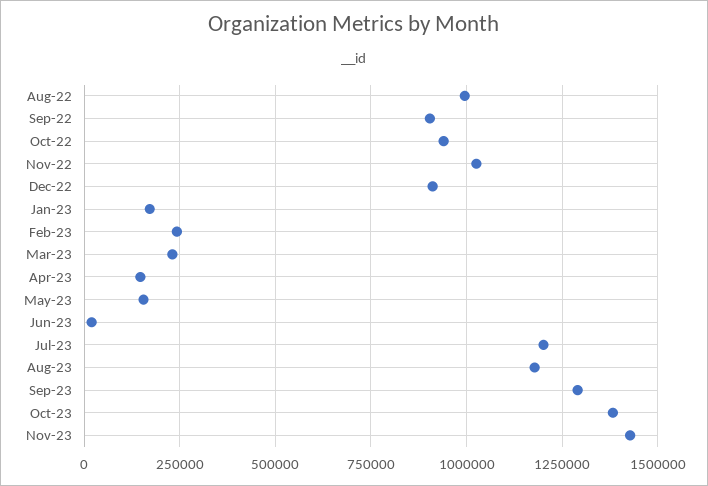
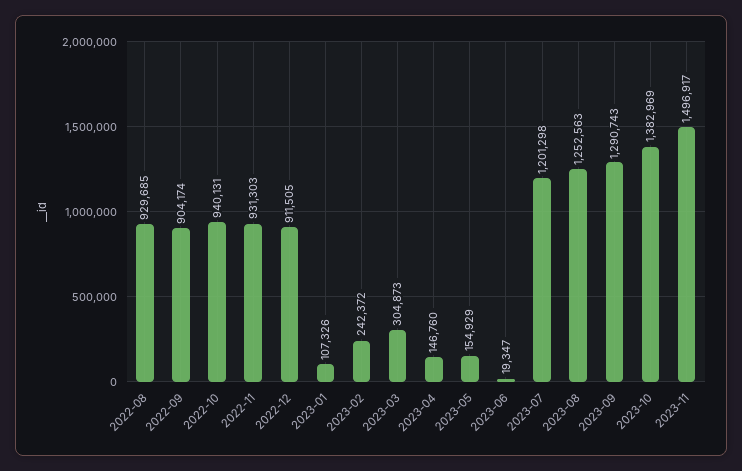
  {
-   "Aug-22": 1000000,
+   "Aug-22": 929685,
    "Sep-22": 904174,
    "Oct-22": 940131,
-   "Nov-22": 1025000,
+   "Nov-22": 931303,
    "Dec-22": 911505,
-   "Jan-23": 175000,
+   "Jan-23": 107326,
    "Feb-23": 242372,
-   "Mar-23": 225000,
+   "Mar-23": 304873,
    "Apr-23": 146760,
    "May-23": 154929,
    "Jun-23": 19347,
    "Jul-23": 1201298,
-   "Aug-23": 1175000,
+   "Aug-23": 1252563,
    "Sep-23": 1290743,
    "Oct-23": 1382969,
-   "Nov-23": 1425000
+   "Nov-23": 1496917
  }

